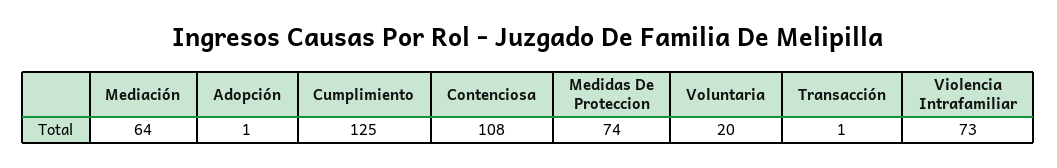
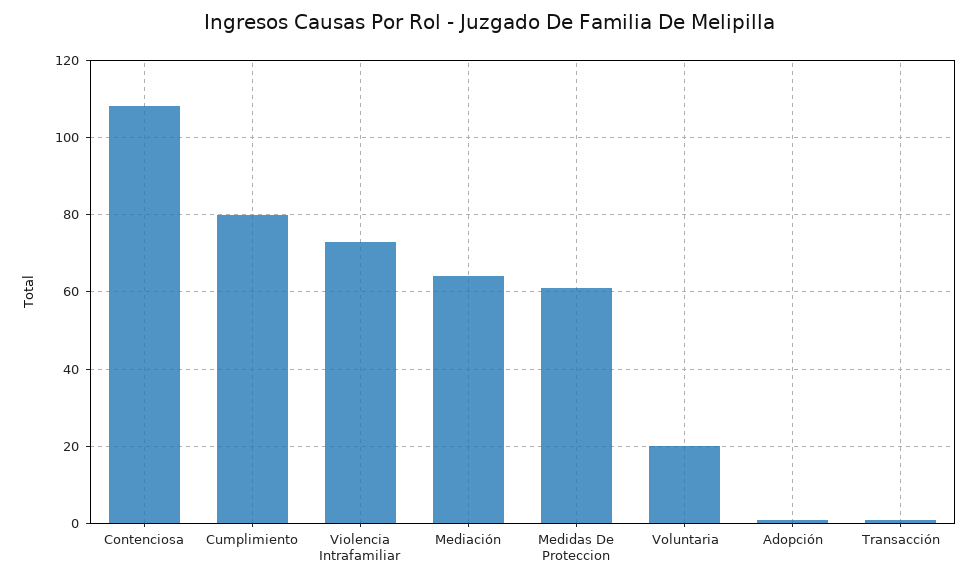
  {
    "Mediación": 64,
    "Adopción": 1,
-   "Cumplimiento": 125,
+   "Cumplimiento": 80,
    "Contenciosa": 108,
-   "Medidas De Proteccion": 74,
+   "Medidas De Proteccion": 60,
    "Voluntaria": 20,
    "Transacción": 1,
    "Violencia Intrafamiliar": 73
  }

